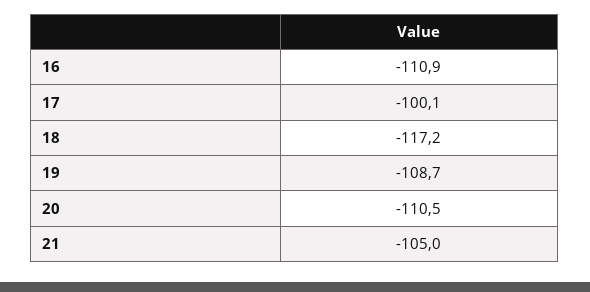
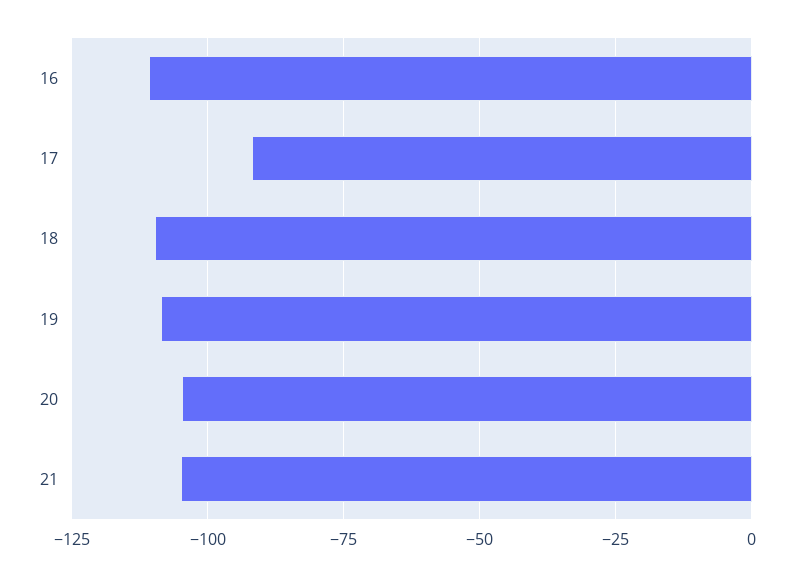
  {
    "16": -110.9,
-   "17": -100.1,
+   "17": -92.5,
-   "18": -117.2,
+   "18": -110,
    "19": -108.7,
-   "20": -110.5,
+   "20": -105,
    "21": -105
  }

